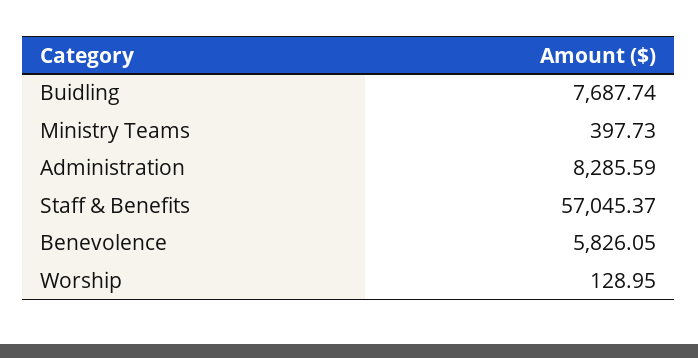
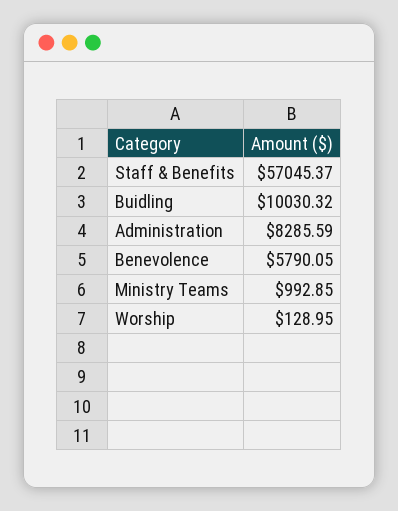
  {
-   "Buidling": 7687.74,
+   "Buidling": 10030.32,
-   "Ministry Teams": 397.73,
+   "Ministry Teams": 992.85,
    "Administration": 8285.59,
    "Staff & Benefits": 57045.37,
-   "Benevolence": 5826.05,
+   "Benevolence": 5790.05,
    "Worship": 128.95
  }

